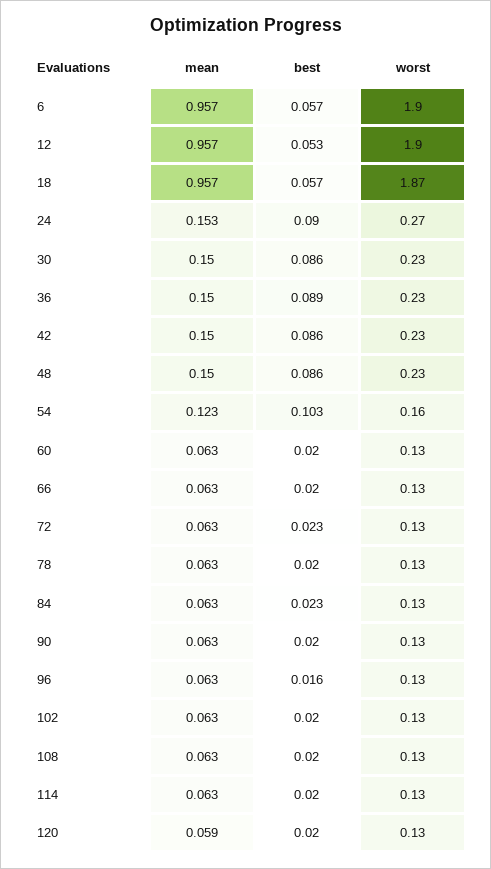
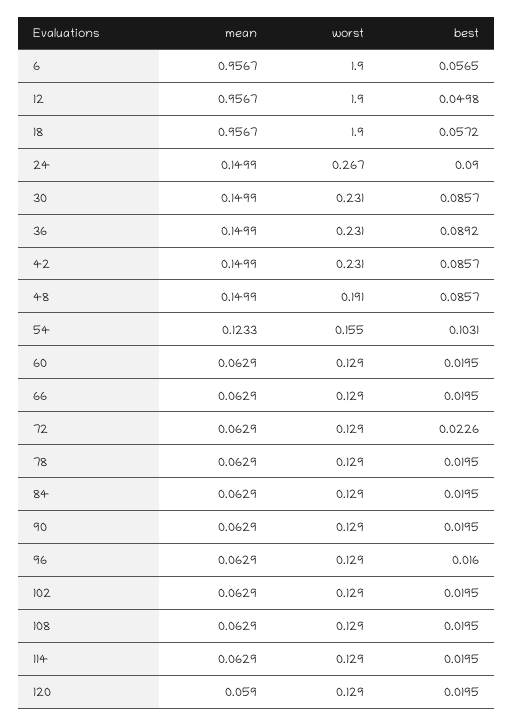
  {
    "mean": {
      "6": 0.9567,
      "12": 0.9567,
      "18": 0.9567,
-     "24": 0.153,
+     "24": 0.1499,
      "30": 0.1499,
      "36": 0.1499,
      "42": 0.1499,
      "48": 0.1499,
      "54": 0.1233,
      "60": 0.0629,
      "66": 0.0629,
      "72": 0.0629,
      "78": 0.0629,
      "84": 0.0629,
      "90": 0.0629,
      "96": 0.0629,
      "102": 0.0629,
      "108": 0.0629,
      "114": 0.0629,
      "120": 0.059
    },
    "best": {
      "6": 0.0565,
-     "12": 0.053,
+     "12": 0.0498,
      "18": 0.0572,
      "24": 0.09,
      "30": 0.0857,
      "36": 0.0892,
      "42": 0.0857,
      "48": 0.0857,
      "54": 0.1031,
      "60": 0.0195,
      "66": 0.0195,
      "72": 0.0226,
      "78": 0.0195,
-     "84": 0.023,
+     "84": 0.0195,
      "90": 0.0195,
      "96": 0.016,
      "102": 0.0195,
      "108": 0.0195,
      "114": 0.0195,
      "120": 0.0195
    },
    "worst": {
      "6": 1.9,
      "12": 1.9,
-     "18": 1.87,
+     "18": 1.9,
      "24": 0.267,
      "30": 0.231,
      "36": 0.231,
      "42": 0.231,
-     "48": 0.23,
+     "48": 0.191,
      "54": 0.155,
      "60": 0.129,
      "66": 0.129,
      "72": 0.129,
      "78": 0.129,
      "84": 0.129,
      "90": 0.129,
      "96": 0.129,
      "102": 0.129,
      "108": 0.129,
      "114": 0.129,
      "120": 0.129
    }
  }

